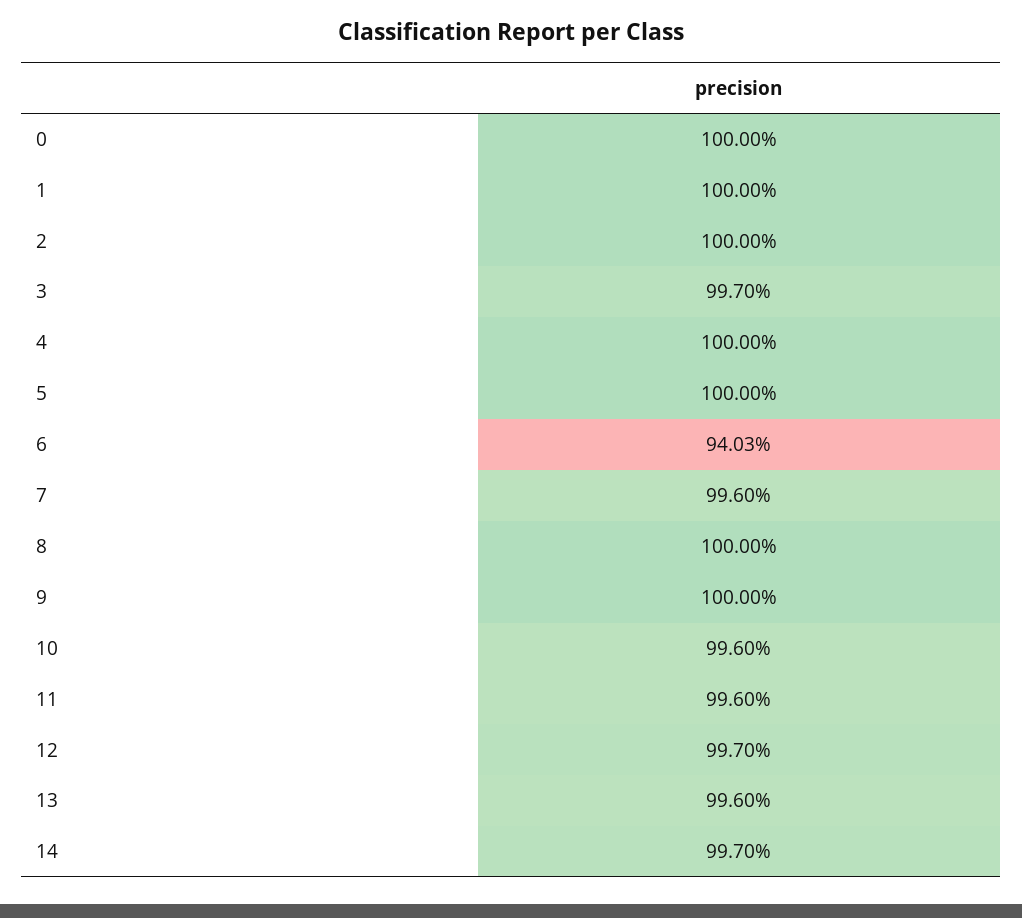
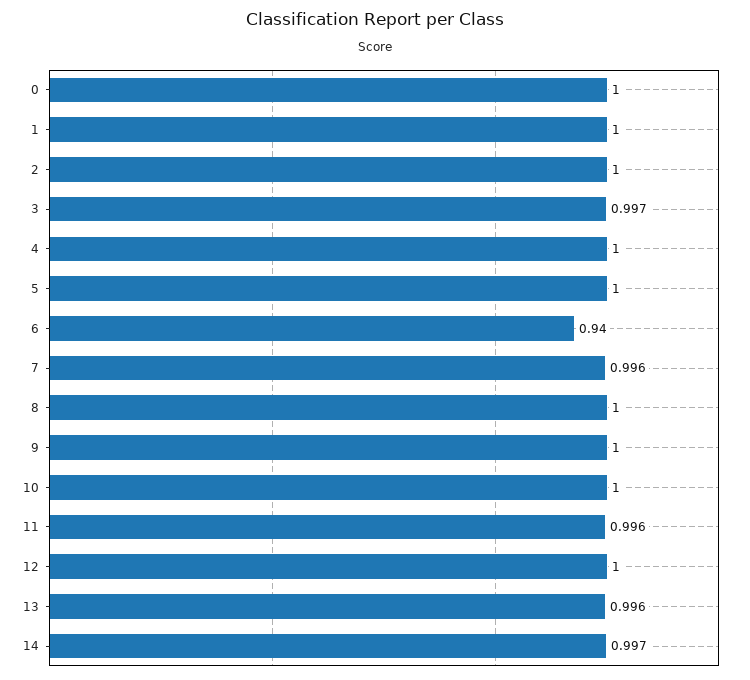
  {
    "0": 1,
    "1": 1,
    "2": 1,
    "3": 0.997,
    "4": 1,
    "5": 1,
    "6": 0.9403,
    "7": 0.996,
    "8": 1,
    "9": 1,
-   "10": 0.996,
+   "10": 1,
    "11": 0.996,
-   "12": 0.997,
+   "12": 1,
    "13": 0.996,
    "14": 0.997
  }

